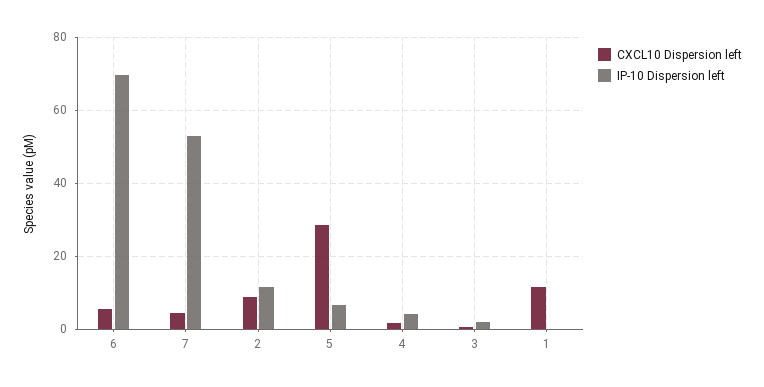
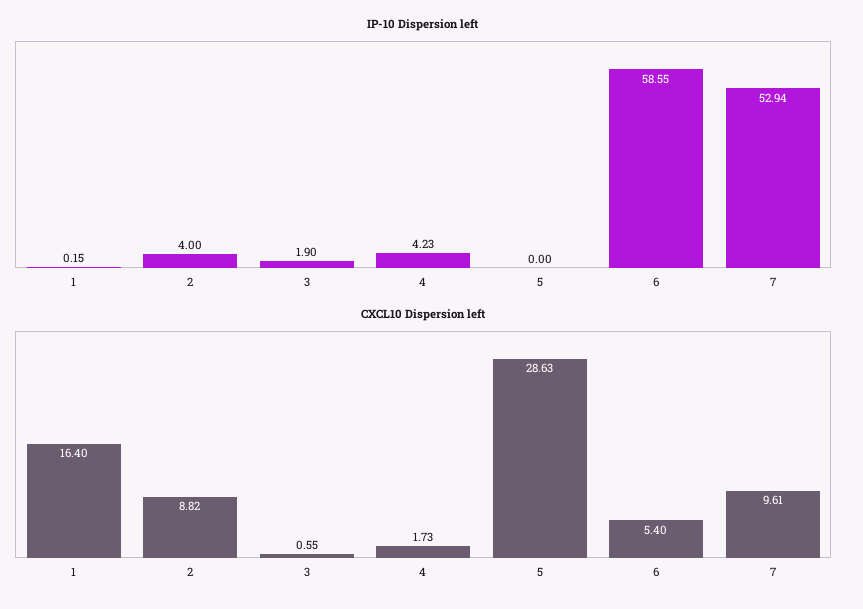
  {
    "CXCL10 Dispersion left": {
      "6": 5.4,
-     "7": 4,
+     "7": 9.61,
      "2": 8.82,
      "5": 28.63,
      "4": 1.73,
      "3": 0.55,
-     "1": 12
+     "1": 16.4
    },
    "IP-10 Dispersion left": {
-     "6": 70,
+     "6": 58.55,
      "7": 52.94,
-     "2": 12,
+     "2": 4,
-     "5": 6,
+     "5": 0,
      "4": 4.23,
      "3": 1.9,
      "1": 0.15
    }
  }

